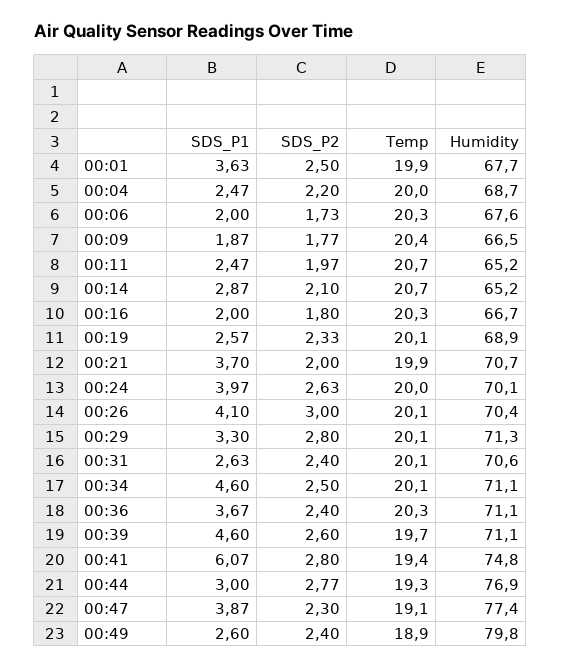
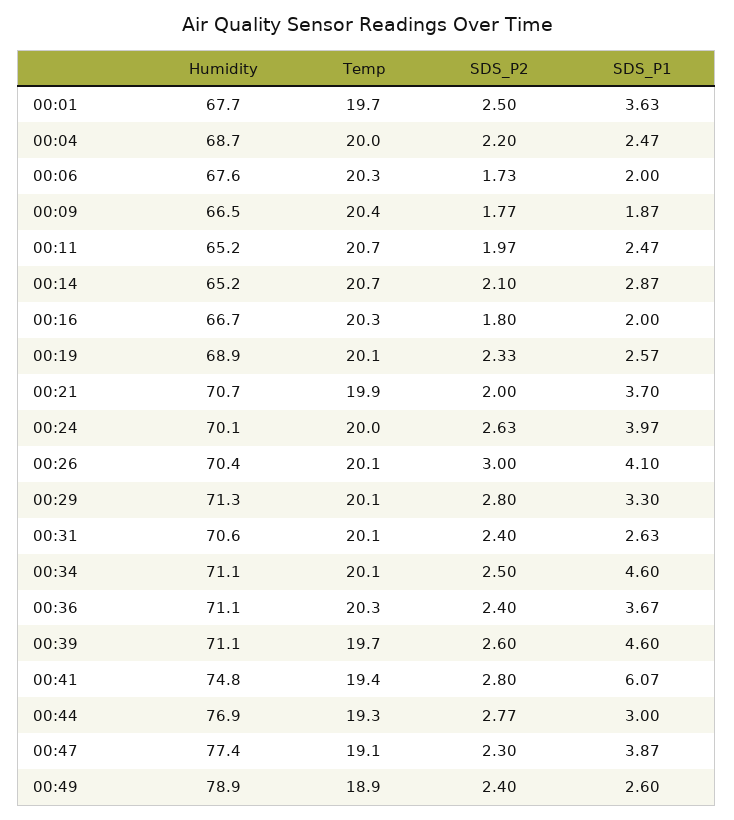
  {
    "SDS_P1": {
      "00:01": 3.63,
      "00:04": 2.47,
      "00:06": 2,
      "00:09": 1.87,
      "00:11": 2.47,
      "00:14": 2.87,
      "00:16": 2,
      "00:19": 2.57,
      "00:21": 3.7,
      "00:24": 3.97,
      "00:26": 4.1,
      "00:29": 3.3,
      "00:31": 2.63,
      "00:34": 4.6,
      "00:36": 3.67,
      "00:39": 4.6,
      "00:41": 6.07,
      "00:44": 3,
      "00:47": 3.87,
      "00:49": 2.6
    },
    "SDS_P2": {
      "00:01": 2.5,
      "00:04": 2.2,
      "00:06": 1.73,
      "00:09": 1.77,
      "00:11": 1.97,
      "00:14": 2.1,
      "00:16": 1.8,
      "00:19": 2.33,
      "00:21": 2,
      "00:24": 2.63,
      "00:26": 3,
      "00:29": 2.8,
      "00:31": 2.4,
      "00:34": 2.5,
      "00:36": 2.4,
      "00:39": 2.6,
      "00:41": 2.8,
      "00:44": 2.77,
      "00:47": 2.3,
      "00:49": 2.4
    },
    "Temp": {
-     "00:01": 19.9,
+     "00:01": 19.7,
      "00:04": 20,
      "00:06": 20.3,
      "00:09": 20.4,
      "00:11": 20.7,
      "00:14": 20.7,
      "00:16": 20.3,
      "00:19": 20.1,
      "00:21": 19.9,
      "00:24": 20,
      "00:26": 20.1,
      "00:29": 20.1,
      "00:31": 20.1,
      "00:34": 20.1,
      "00:36": 20.3,
      "00:39": 19.7,
      "00:41": 19.4,
      "00:44": 19.3,
      "00:47": 19.1,
      "00:49": 18.9
    },
    "Humidity": {
      "00:01": 67.7,
      "00:04": 68.7,
      "00:06": 67.6,
      "00:09": 66.5,
      "00:11": 65.2,
      "00:14": 65.2,
      "00:16": 66.7,
      "00:19": 68.9,
      "00:21": 70.7,
      "00:24": 70.1,
      "00:26": 70.4,
      "00:29": 71.3,
      "00:31": 70.6,
      "00:34": 71.1,
      "00:36": 71.1,
      "00:39": 71.1,
      "00:41": 74.8,
      "00:44": 76.9,
      "00:47": 77.4,
-     "00:49": 79.8
+     "00:49": 78.9
    }
  }

